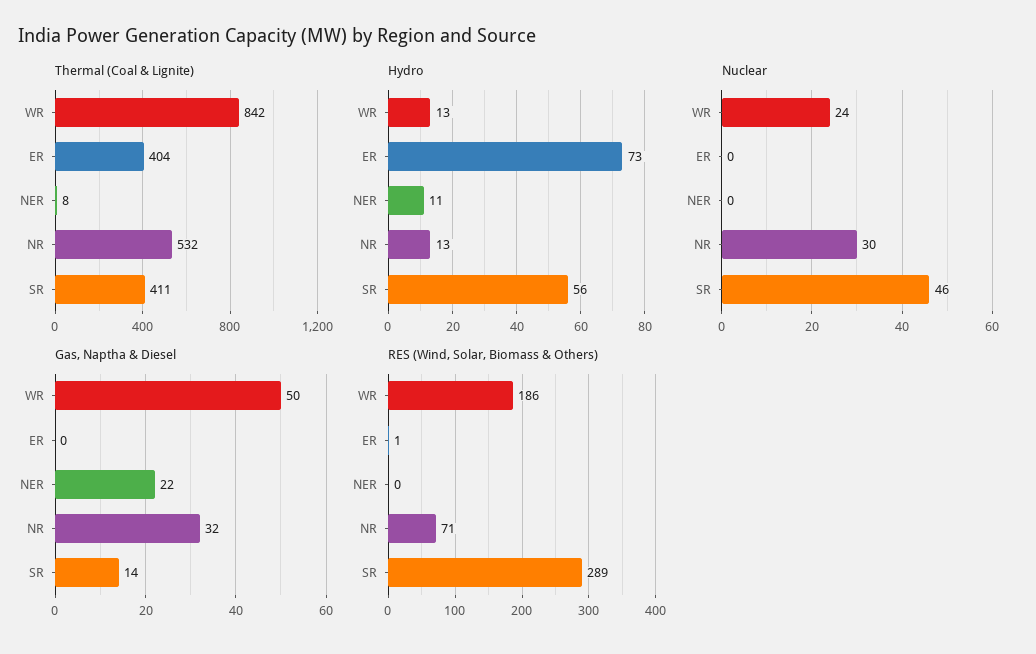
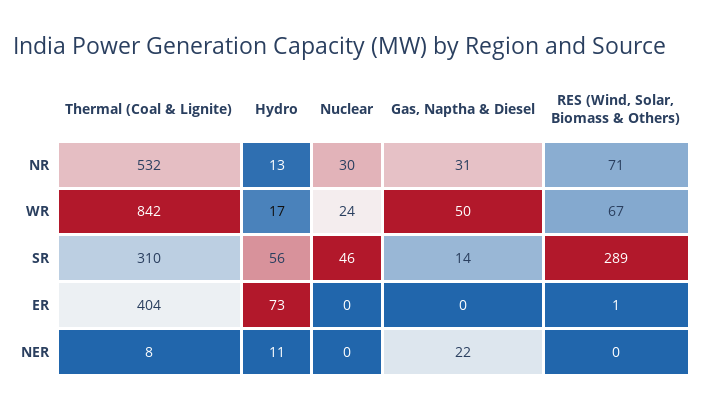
  {
    "Thermal (Coal & Lignite)": {
      "WR": 842,
      "ER": 404,
      "NER": 8,
      "NR": 532,
-     "SR": 411
+     "SR": 310
    },
    "Hydro": {
-     "WR": 13,
+     "WR": 17,
      "ER": 73,
      "NER": 11,
      "NR": 13,
      "SR": 56
    },
    "Nuclear": {
      "WR": 24,
      "ER": 0,
      "NER": 0,
      "NR": 30,
      "SR": 46
    },
    "Gas, Naptha & Diesel": {
      "WR": 50,
      "ER": 0,
      "NER": 22,
-     "NR": 32,
+     "NR": 31,
      "SR": 14
    },
    "RES (Wind, Solar, Biomass & Others)": {
-     "WR": 186,
+     "WR": 67,
      "ER": 1,
      "NER": 0,
      "NR": 71,
      "SR": 289
    }
  }

